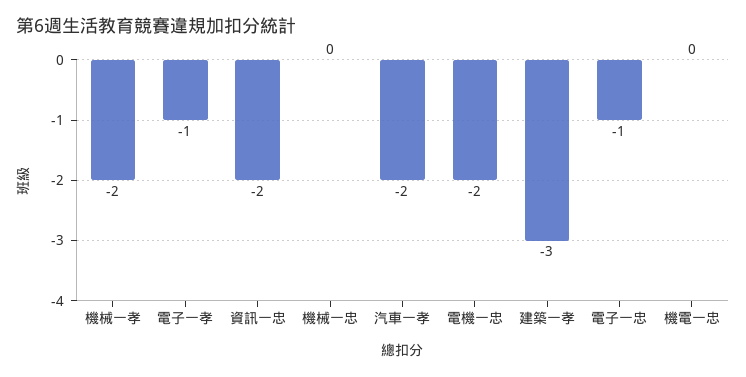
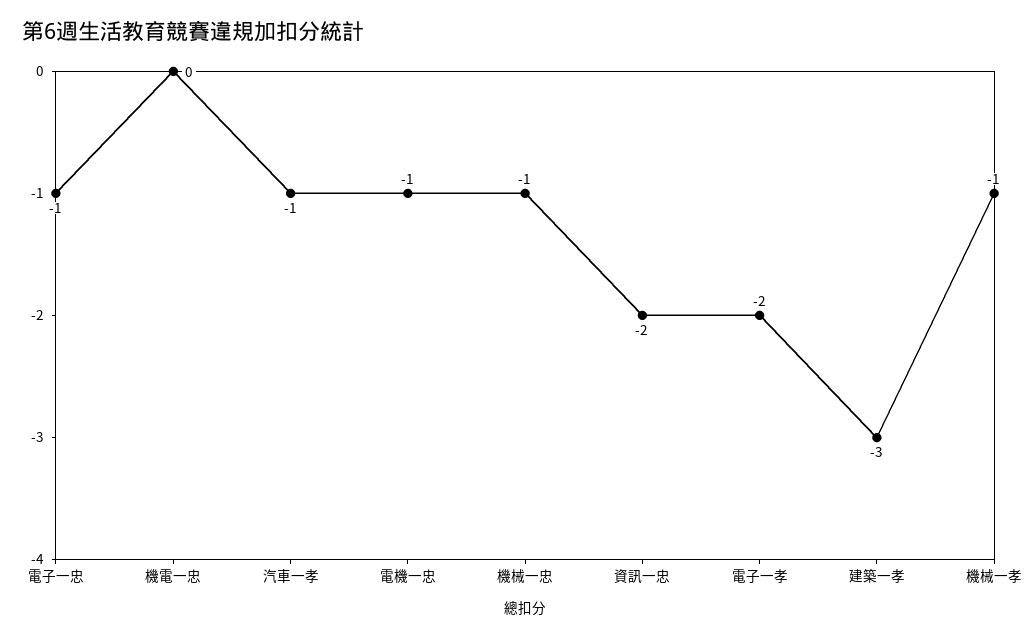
  {
-   "機械一孝": -2,
+   "機械一孝": -1,
-   "電子一孝": -1,
+   "電子一孝": -2,
    "資訊一忠": -2,
-   "機械一忠": 0,
+   "機械一忠": -1,
-   "汽車一孝": -2,
+   "汽車一孝": -1,
-   "電機一忠": -2,
+   "電機一忠": -1,
    "建築一孝": -3,
    "電子一忠": -1,
    "機電一忠": 0
  }

